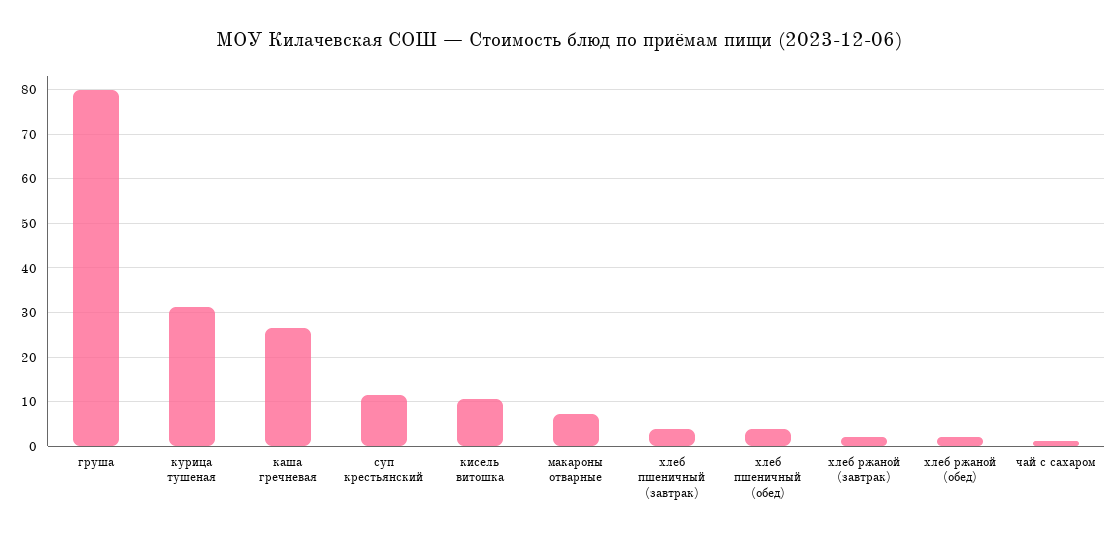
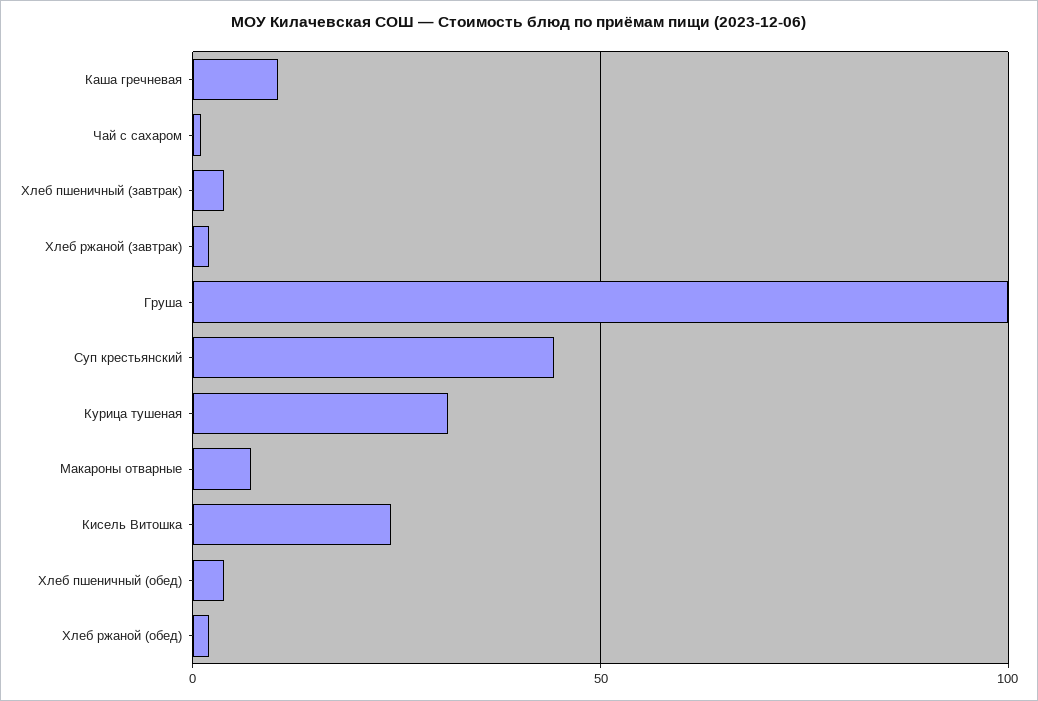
  {
-   "груша": 80,
+   "груша": 100,
    "курица тушеная": 32,
-   "каша гречневая": 26,
+   "каша гречневая": 10,
-   "суп крестьянский": 12,
+   "суп крестьянский": 45,
-   "кисель витошка": 10,
+   "кисель витошка": 25,
    "макароны отварные": 8,
    "хлеб пшеничный (завтрак)": 4,
    "хлеб пшеничный (обед)": 4,
    "хлеб ржаной (завтрак)": 2,
    "хлеб ржаной (обед)": 2,
    "чай с сахаром": 2
  }

